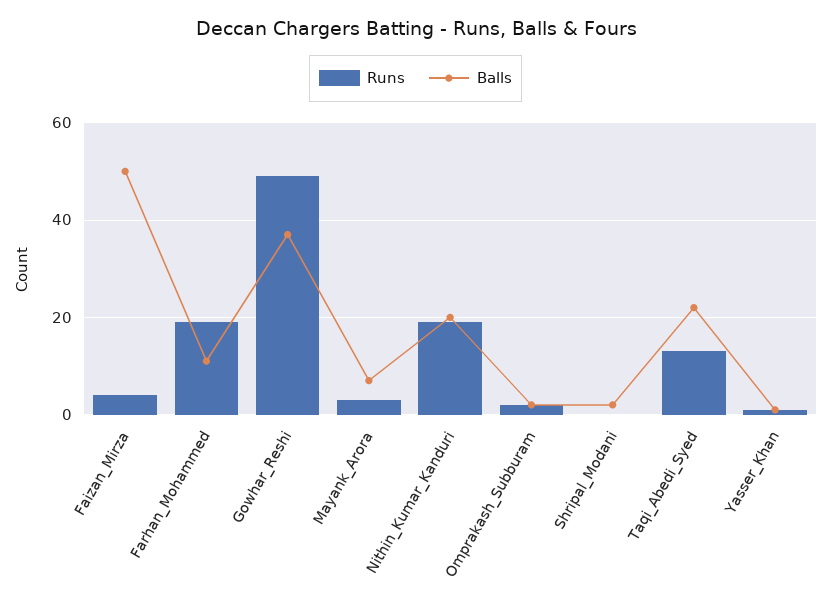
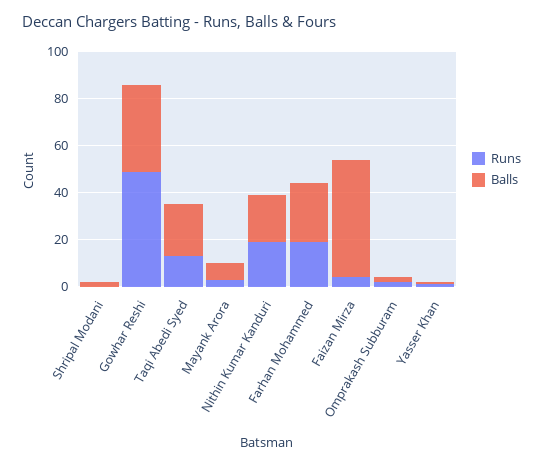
  {
    "Runs": {
      "Faizan_Mirza": 5,
      "Farhan_Mohammed": 20,
      "Gowhar_Reshi": 50,
      "Mayank_Arora": 5,
      "Nithin_Kumar_Kanduri": 20,
      "Omprakash_Subburam": 0,
      "Shripal_Modani": 0,
      "Taqi_Abedi_Syed": 15,
      "Yasser_Khan": 0
    },
    "Balls": {
      "Faizan_Mirza": 50,
-     "Farhan_Mohammed": 10,
+     "Farhan_Mohammed": 25,
      "Gowhar_Reshi": 35,
      "Mayank_Arora": 5,
      "Nithin_Kumar_Kanduri": 20,
      "Omprakash_Subburam": 0,
      "Shripal_Modani": 0,
      "Taqi_Abedi_Syed": 20,
      "Yasser_Khan": 0
    }
  }

